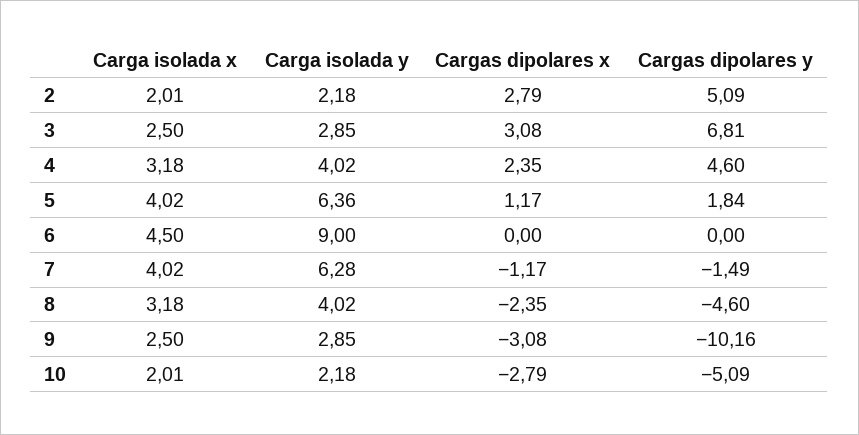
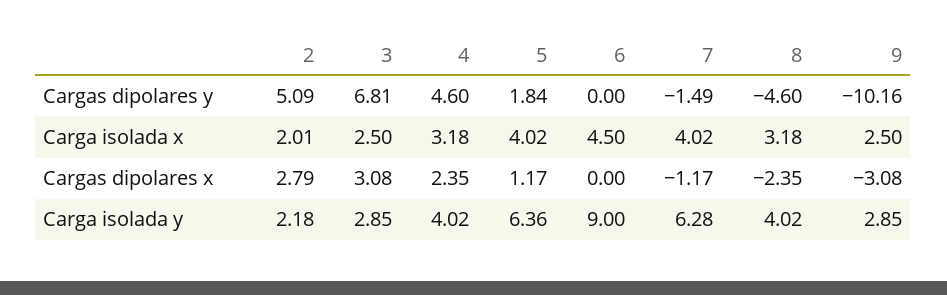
  {
    "Carga isolada x": {
      "2": 2.01,
      "3": 2.5,
      "4": 3.18,
      "5": 4.02,
      "6": 4.5,
      "7": 4.02,
      "8": 3.18,
-     "9": 2.5,
+     "9": 2.5
-     "10": 2.01
    },
    "Carga isolada y": {
      "2": 2.18,
      "3": 2.85,
      "4": 4.02,
      "5": 6.36,
      "6": 9,
      "7": 6.28,
      "8": 4.02,
-     "9": 2.85,
+     "9": 2.85
-     "10": 2.18
    },
    "Cargas dipolares x": {
      "2": 2.79,
      "3": 3.08,
      "4": 2.35,
      "5": 1.17,
      "6": 0,
      "7": -1.17,
      "8": -2.35,
-     "9": -3.08,
+     "9": -3.08
-     "10": -2.79
    },
    "Cargas dipolares y": {
      "2": 5.09,
      "3": 6.81,
      "4": 4.6,
      "5": 1.84,
      "6": 0,
      "7": -1.49,
      "8": -4.6,
-     "9": -10.16,
+     "9": -10.16
-     "10": -5.09
    }
  }

